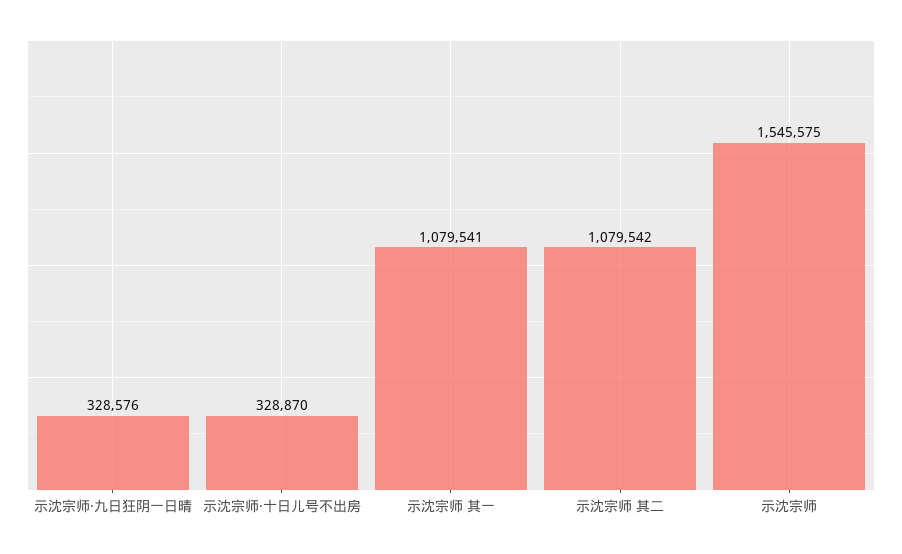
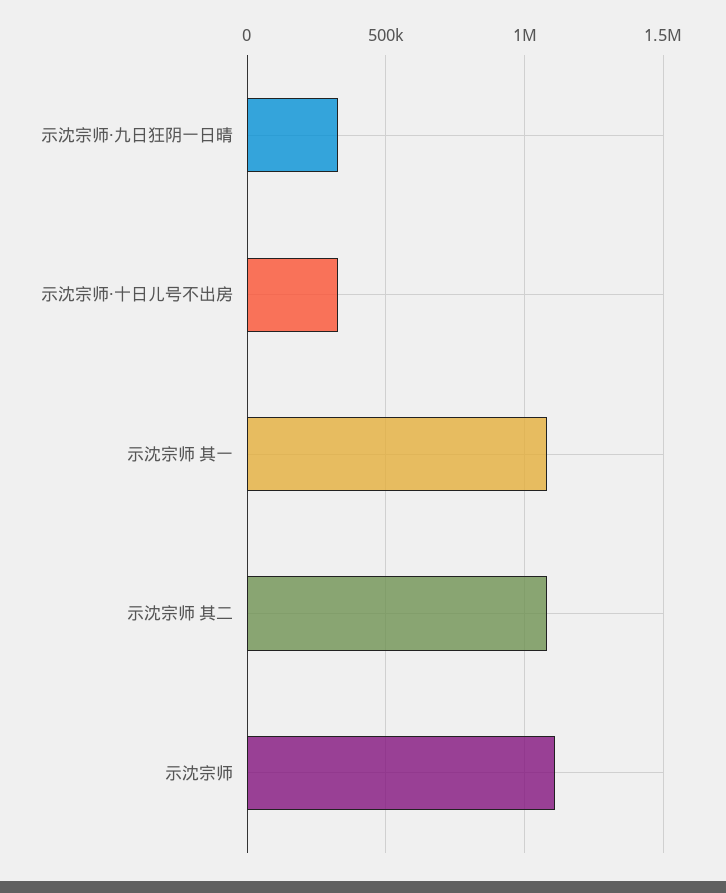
  {
    "示沈宗师·九日狂阴一日晴": 328576,
    "示沈宗师·十日儿号不出房": 328870,
    "示沈宗师 其一": 1079541,
    "示沈宗师 其二": 1079542,
-   "示沈宗师": 1545575
+   "示沈宗师": 1100000
  }

